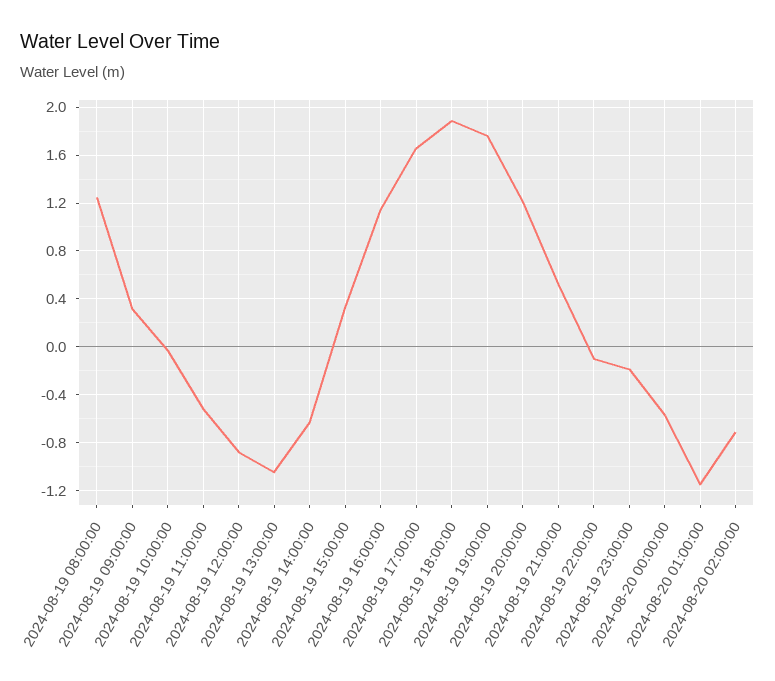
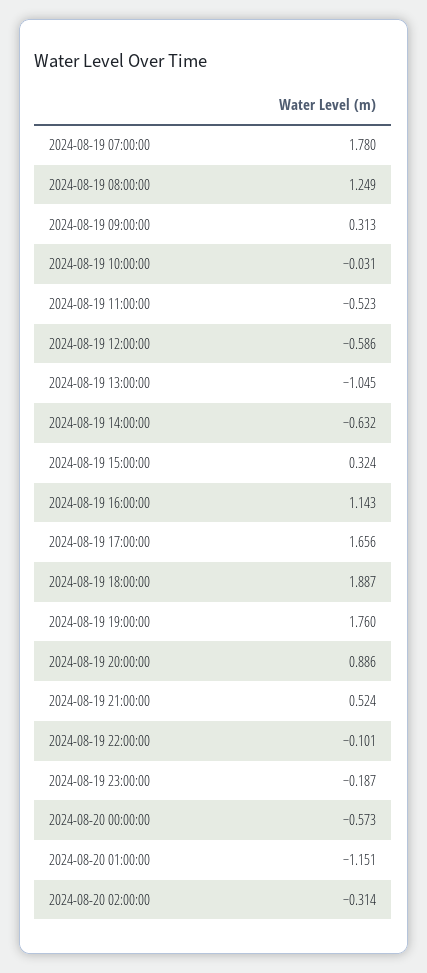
  {
    "2024-08-19 08:00:00": 1.249,
    "2024-08-19 09:00:00": 0.313,
    "2024-08-19 10:00:00": -0.031,
    "2024-08-19 11:00:00": -0.523,
-   "2024-08-19 12:00:00": -0.9,
+   "2024-08-19 12:00:00": -0.586,
    "2024-08-19 13:00:00": -1.045,
    "2024-08-19 14:00:00": -0.632,
    "2024-08-19 15:00:00": 0.324,
    "2024-08-19 16:00:00": 1.143,
    "2024-08-19 17:00:00": 1.656,
    "2024-08-19 18:00:00": 1.887,
    "2024-08-19 19:00:00": 1.76,
-   "2024-08-19 20:00:00": 1.2,
+   "2024-08-19 20:00:00": 0.886,
    "2024-08-19 21:00:00": 0.524,
    "2024-08-19 22:00:00": -0.101,
    "2024-08-19 23:00:00": -0.187,
    "2024-08-20 00:00:00": -0.573,
    "2024-08-20 01:00:00": -1.151,
-   "2024-08-20 02:00:00": -0.7
+   "2024-08-20 02:00:00": -0.314,
+   "2024-08-19 07:00:00": 1.78
  }

